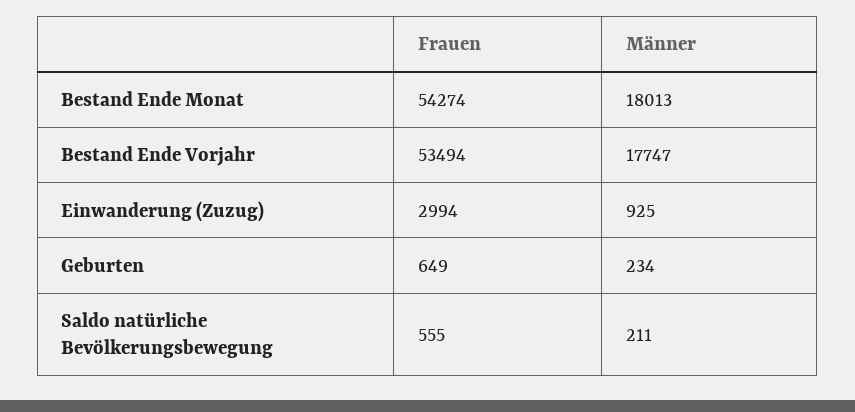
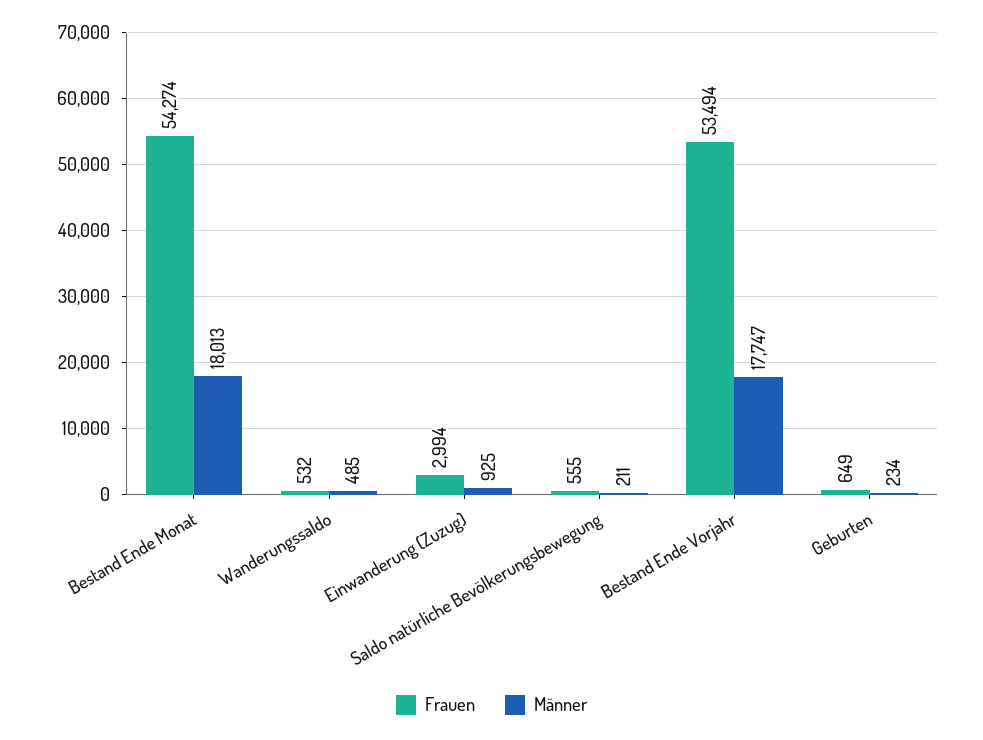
  {
    "Frauen": {
      "Bestand Ende Monat": 54274,
      "Bestand Ende Vorjahr": 53494,
      "Einwanderung (Zuzug)": 2994,
      "Geburten": 649,
-     "Saldo natürliche Bevölkerungsbewegung": 555
+     "Saldo natürliche Bevölkerungsbewegung": 555,
+     "Wanderungssaldo": 532
    },
    "Männer": {
      "Bestand Ende Monat": 18013,
      "Bestand Ende Vorjahr": 17747,
      "Einwanderung (Zuzug)": 925,
      "Geburten": 234,
-     "Saldo natürliche Bevölkerungsbewegung": 211
+     "Saldo natürliche Bevölkerungsbewegung": 211,
+     "Wanderungssaldo": 485
    }
  }

